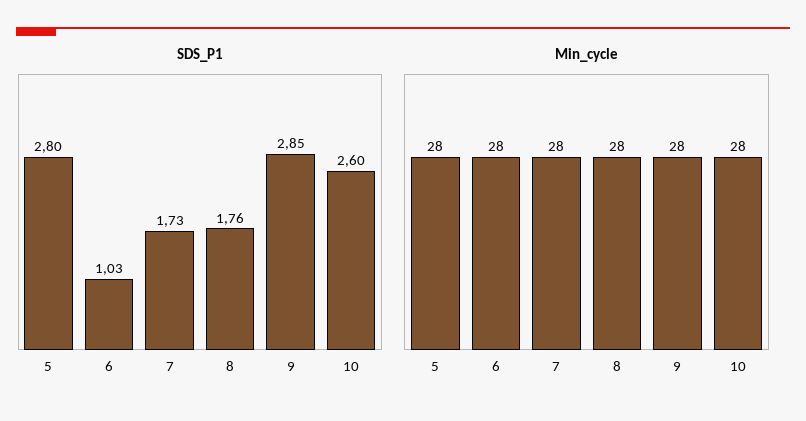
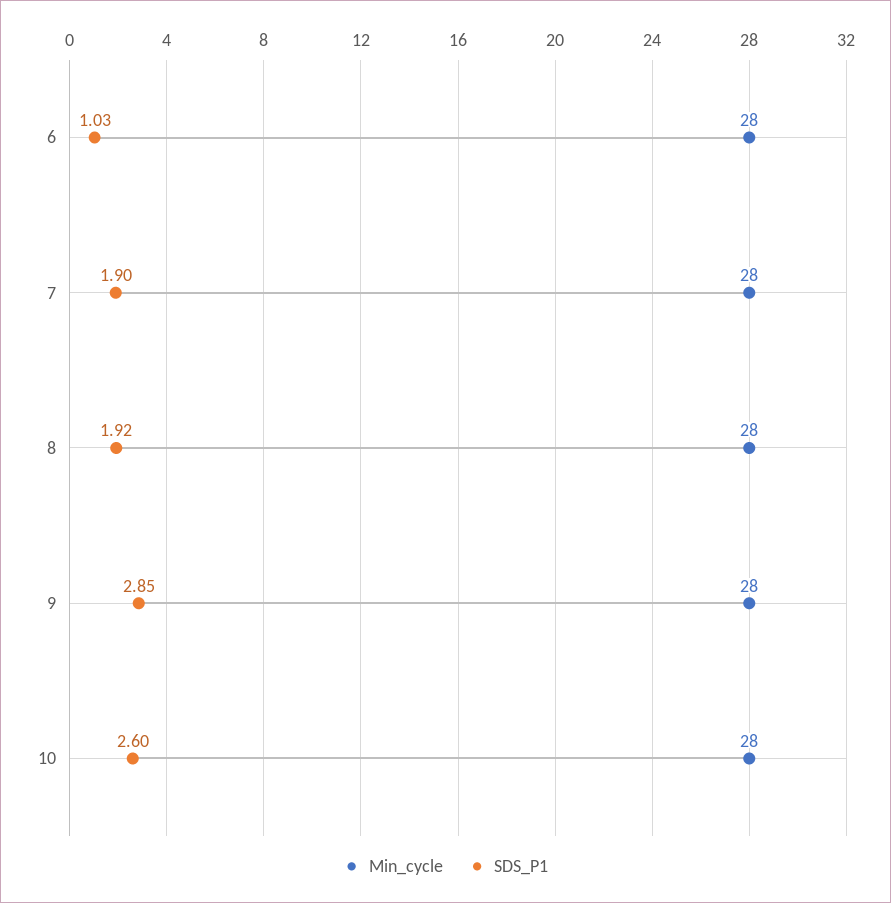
  {
    "SDS_P1": {
-     "5": 2.8,
      "6": 1.03,
-     "7": 1.73,
+     "7": 1.9,
-     "8": 1.76,
+     "8": 1.92,
      "9": 2.85,
      "10": 2.6
    },
    "Min_cycle": {
-     "5": 28,
      "6": 28,
      "7": 28,
      "8": 28,
      "9": 28,
      "10": 28
    }
  }

